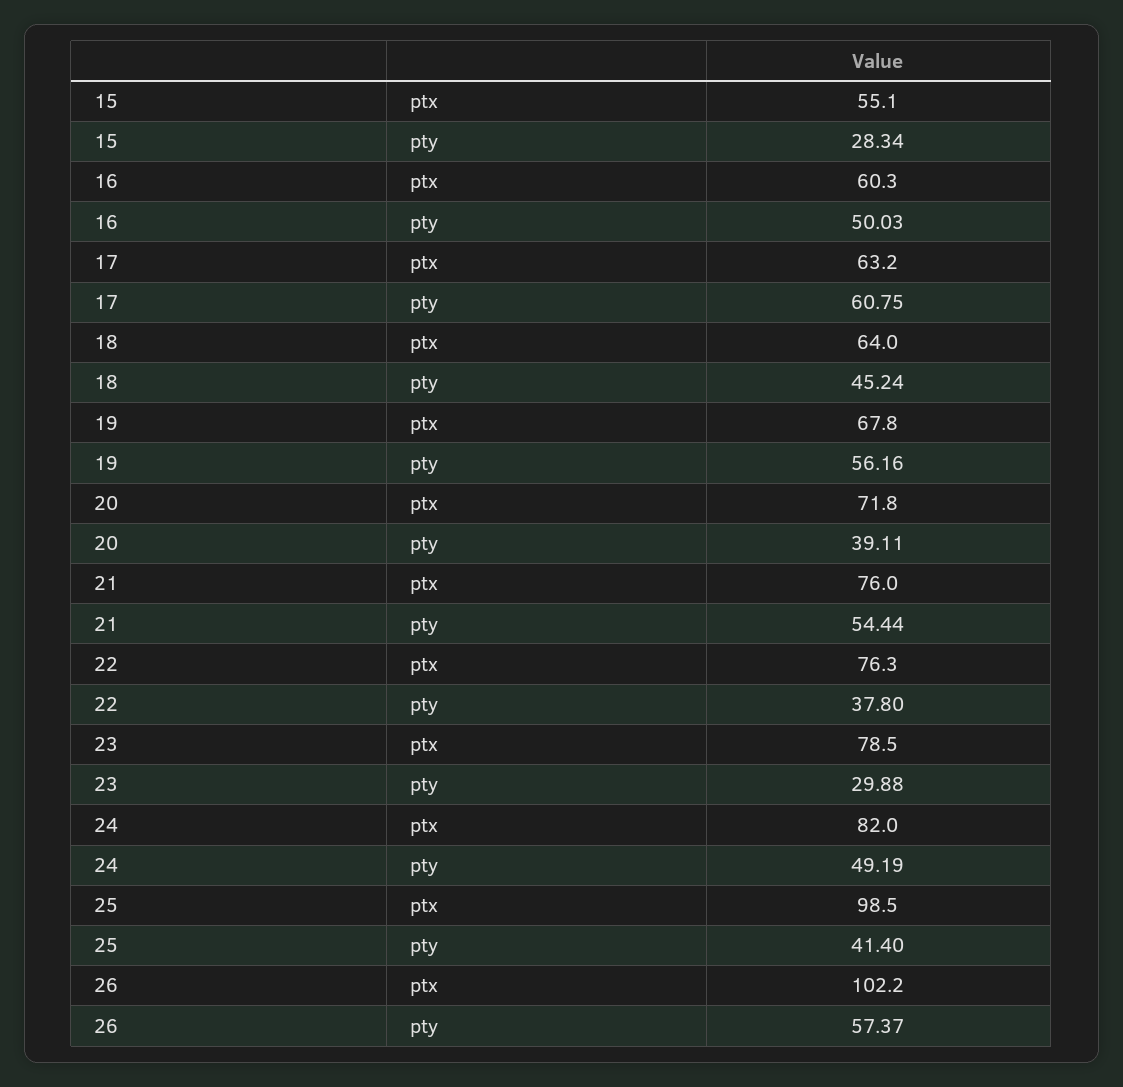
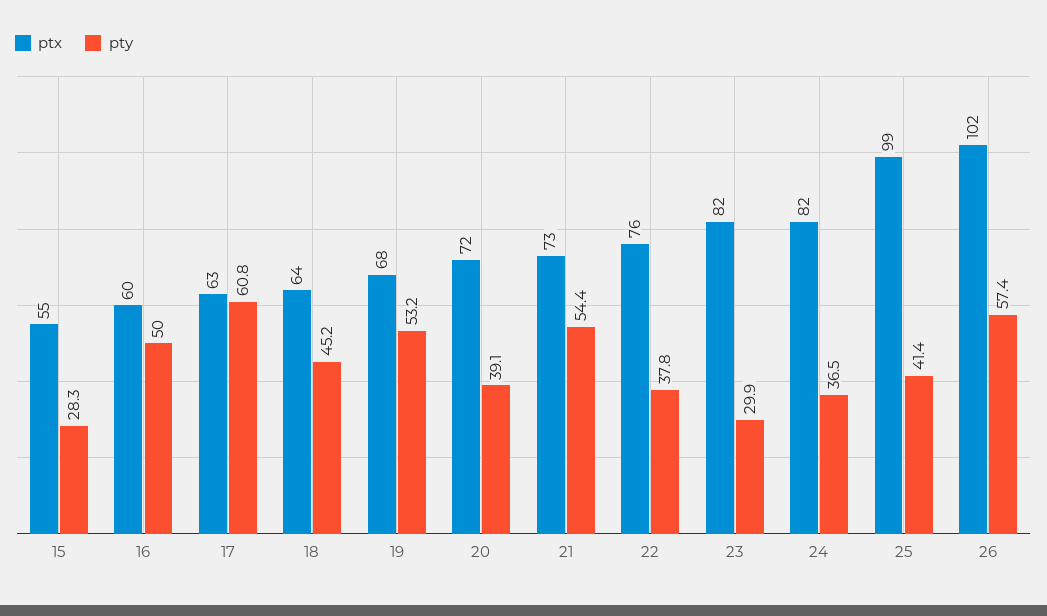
  {
    "ptx": {
      "15": 55.1,
      "16": 60.3,
      "17": 63.2,
      "18": 64,
      "19": 67.8,
      "20": 71.8,
-     "21": 76,
+     "21": 73,
      "22": 76.3,
-     "23": 78.5,
+     "23": 82,
      "24": 82,
      "25": 98.5,
      "26": 102.2
    },
    "pty": {
      "15": 28.34,
      "16": 50.03,
      "17": 60.75,
      "18": 45.24,
-     "19": 56.16,
+     "19": 53.2,
      "20": 39.11,
      "21": 54.44,
      "22": 37.8,
      "23": 29.88,
-     "24": 49.19,
+     "24": 36.5,
      "25": 41.4,
      "26": 57.37
    }
  }

